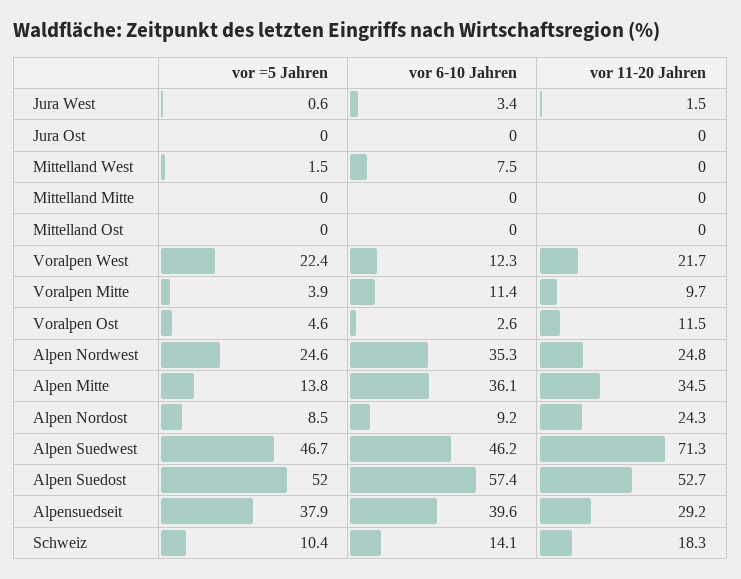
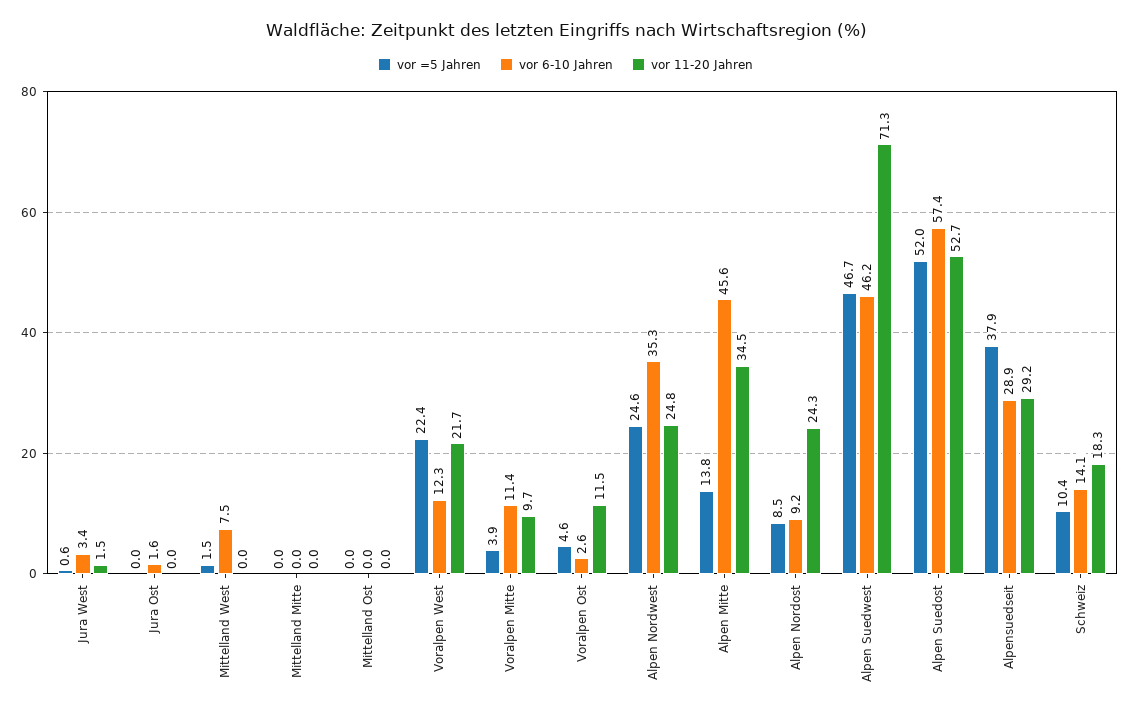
  {
    "vor =5 Jahren": {
      "Jura West": 0.6,
      "Jura Ost": 0,
      "Mittelland West": 1.5,
      "Mittelland Mitte": 0,
      "Mittelland Ost": 0,
      "Voralpen West": 22.4,
      "Voralpen Mitte": 3.9,
      "Voralpen Ost": 4.6,
      "Alpen Nordwest": 24.6,
      "Alpen Mitte": 13.8,
      "Alpen Nordost": 8.5,
      "Alpen Suedwest": 46.7,
      "Alpen Suedost": 52,
      "Alpensuedseit": 37.9,
      "Schweiz": 10.4
    },
    "vor 6-10 Jahren": {
      "Jura West": 3.4,
-     "Jura Ost": 0,
+     "Jura Ost": 1.6,
      "Mittelland West": 7.5,
      "Mittelland Mitte": 0,
      "Mittelland Ost": 0,
      "Voralpen West": 12.3,
      "Voralpen Mitte": 11.4,
      "Voralpen Ost": 2.6,
      "Alpen Nordwest": 35.3,
-     "Alpen Mitte": 36.1,
+     "Alpen Mitte": 45.6,
      "Alpen Nordost": 9.2,
      "Alpen Suedwest": 46.2,
      "Alpen Suedost": 57.4,
-     "Alpensuedseit": 39.6,
+     "Alpensuedseit": 28.9,
      "Schweiz": 14.1
    },
    "vor 11-20 Jahren": {
      "Jura West": 1.5,
      "Jura Ost": 0,
      "Mittelland West": 0,
      "Mittelland Mitte": 0,
      "Mittelland Ost": 0,
      "Voralpen West": 21.7,
      "Voralpen Mitte": 9.7,
      "Voralpen Ost": 11.5,
      "Alpen Nordwest": 24.8,
      "Alpen Mitte": 34.5,
      "Alpen Nordost": 24.3,
      "Alpen Suedwest": 71.3,
      "Alpen Suedost": 52.7,
      "Alpensuedseit": 29.2,
      "Schweiz": 18.3
    }
  }

